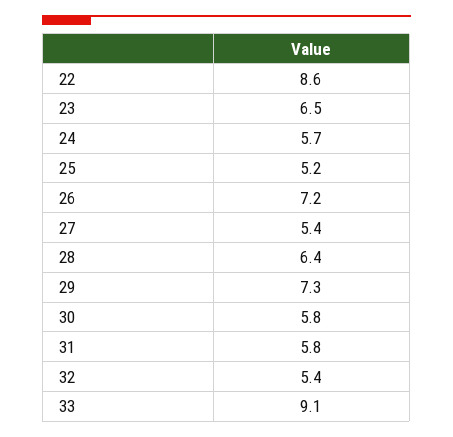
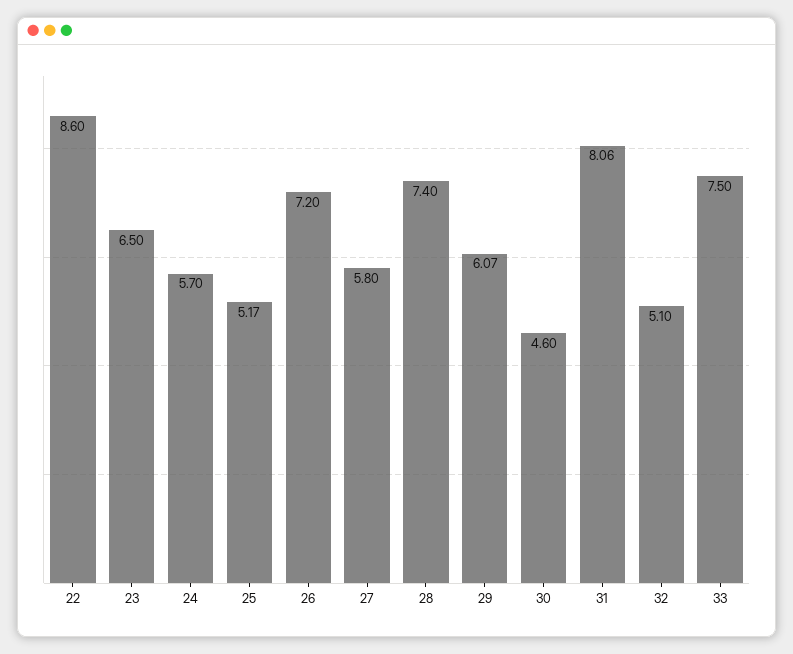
  {
    "22": 8.6,
    "23": 6.5,
    "24": 5.7,
    "25": 5.17,
    "26": 7.2,
-   "27": 5.4,
+   "27": 5.8,
-   "28": 6.4,
+   "28": 7.4,
-   "29": 7.3,
+   "29": 6.07,
-   "30": 5.8,
+   "30": 4.6,
-   "31": 5.8,
+   "31": 8.06,
-   "32": 5.4,
+   "32": 5.1,
-   "33": 9.1
+   "33": 7.5
  }

